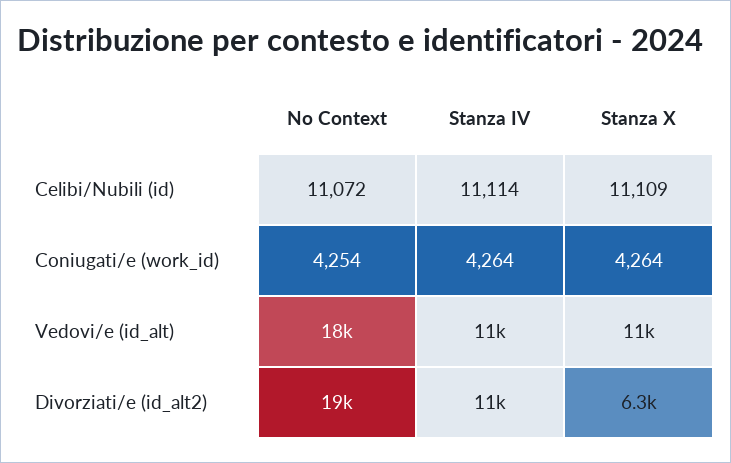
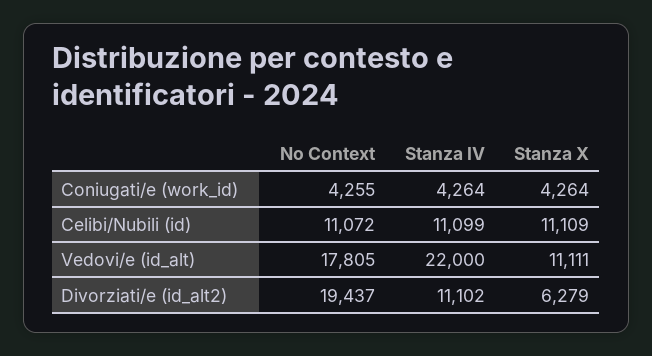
  {
    "No Context": {
      "Celibi/Nubili (id)": 11072,
-     "Coniugati/e (work_id)": 4254,
+     "Coniugati/e (work_id)": 4255,
      "Vedovi/e (id_alt)": 17805,
      "Divorziati/e (id_alt2)": 19437
    },
    "Stanza IV": {
-     "Celibi/Nubili (id)": 11114,
+     "Celibi/Nubili (id)": 11099,
      "Coniugati/e (work_id)": 4264,
-     "Vedovi/e (id_alt)": 11000,
+     "Vedovi/e (id_alt)": 22000,
      "Divorziati/e (id_alt2)": 11102
    },
    "Stanza X": {
      "Celibi/Nubili (id)": 11109,
      "Coniugati/e (work_id)": 4264,
      "Vedovi/e (id_alt)": 11111,
      "Divorziati/e (id_alt2)": 6279
    }
  }

